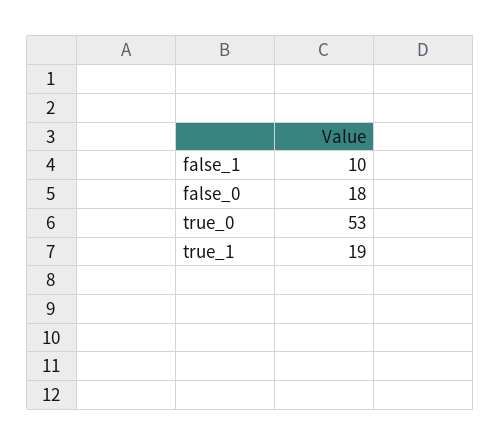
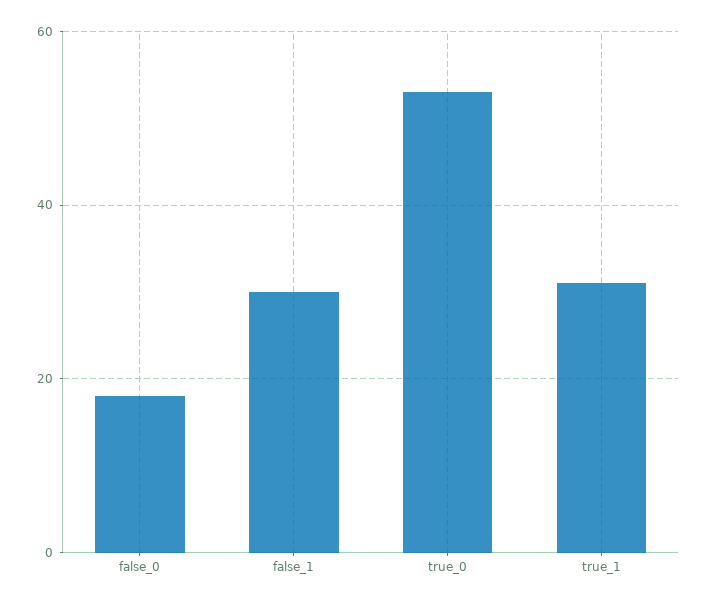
  {
-   "false_1": 10,
+   "false_1": 30,
    "false_0": 18,
    "true_0": 53,
-   "true_1": 19
+   "true_1": 30
  }

